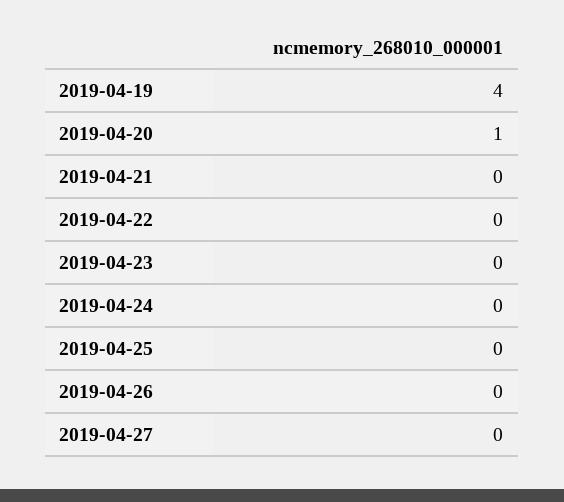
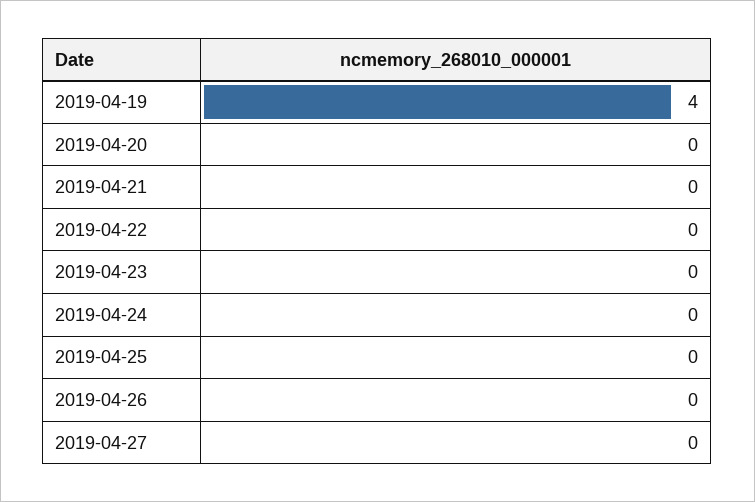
  {
    "2019-04-19": 4,
-   "2019-04-20": 1,
+   "2019-04-20": 0,
    "2019-04-21": 0,
    "2019-04-22": 0,
    "2019-04-23": 0,
    "2019-04-24": 0,
    "2019-04-25": 0,
    "2019-04-26": 0,
    "2019-04-27": 0
  }

